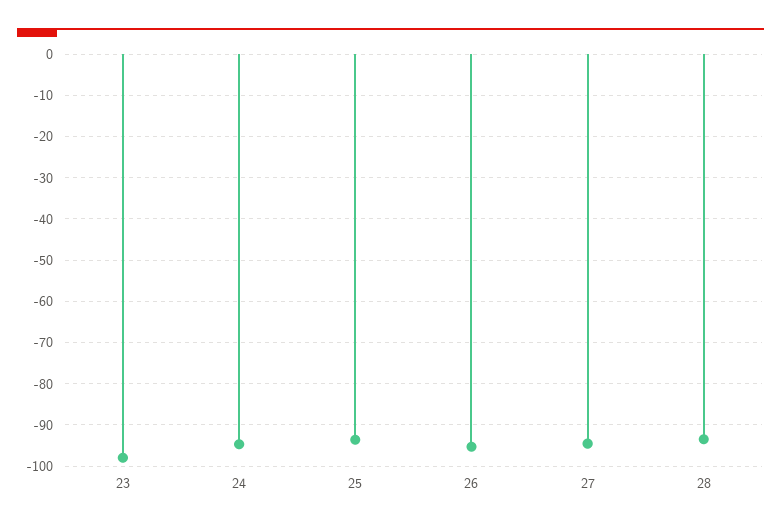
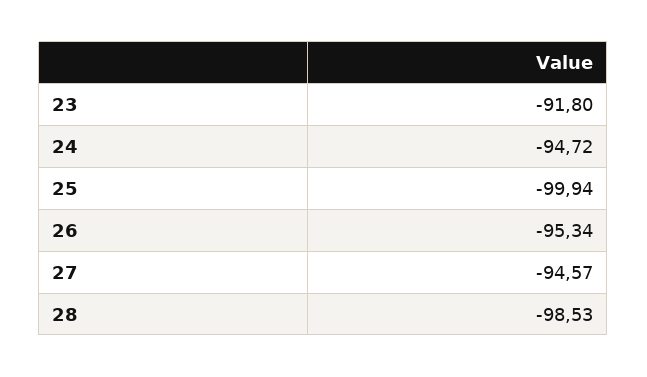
  {
-   "23": -98,
+   "23": -91.8,
    "24": -94.72,
-   "25": -94,
+   "25": -99.94,
    "26": -95.34,
    "27": -94.57,
-   "28": -94
+   "28": -98.53
  }

